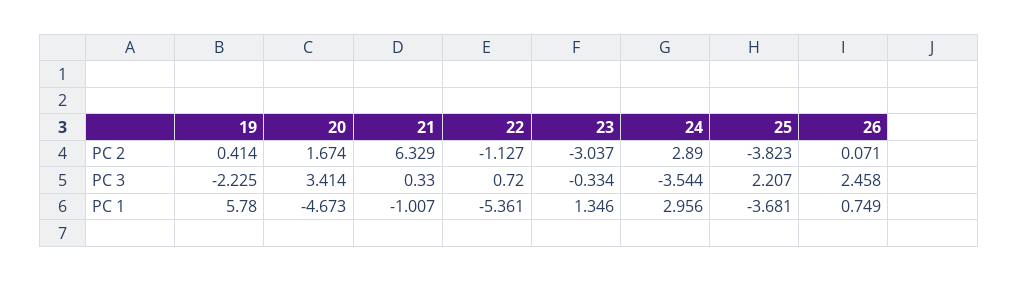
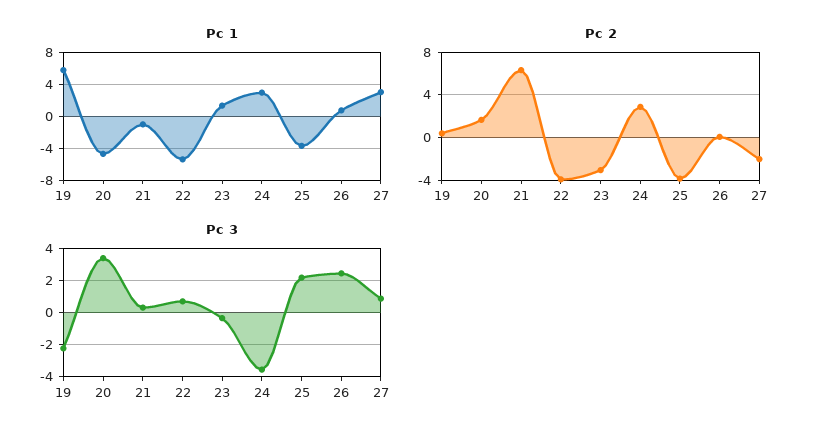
  {
    "PC 2": {
      "19": 0.414,
      "20": 1.674,
      "21": 6.329,
-     "22": -1.127,
+     "22": -4,
      "23": -3.037,
      "24": 2.89,
      "25": -3.823,
-     "26": 0.071
+     "26": 0.071,
+     "27": -2
    },
    "PC 3": {
      "19": -2.225,
      "20": 3.414,
      "21": 0.33,
      "22": 0.72,
      "23": -0.334,
      "24": -3.544,
      "25": 2.207,
-     "26": 2.458
+     "26": 2.458,
+     "27": 1
    },
    "PC 1": {
      "19": 5.78,
      "20": -4.673,
      "21": -1.007,
      "22": -5.361,
      "23": 1.346,
      "24": 2.956,
      "25": -3.681,
-     "26": 0.749
+     "26": 0.749,
+     "27": 3
    }
  }

